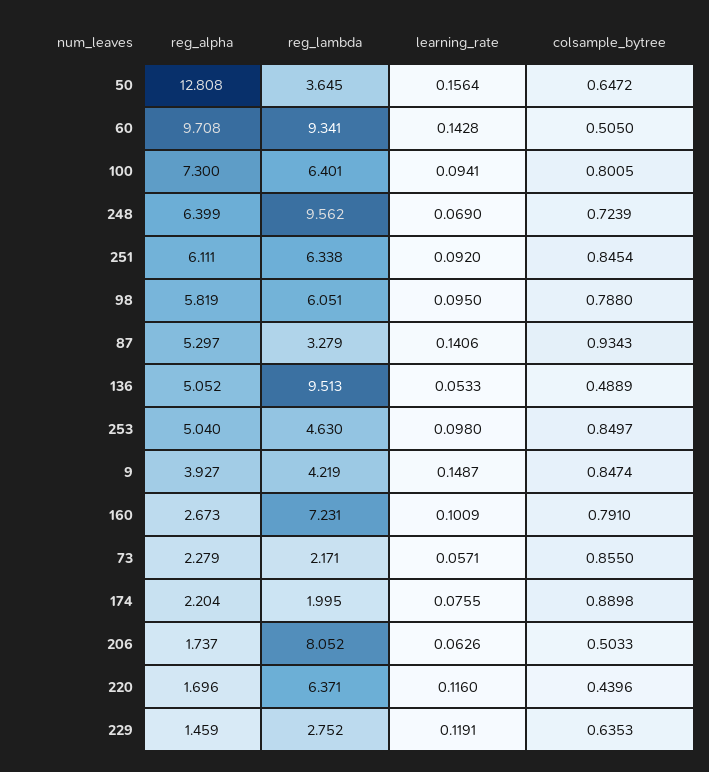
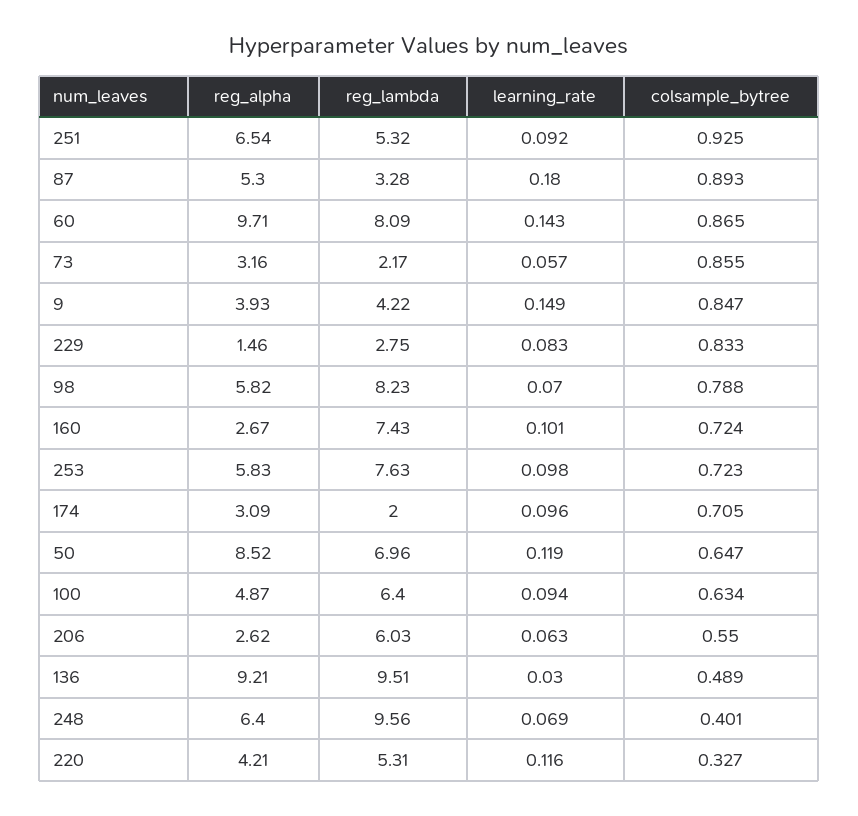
  {
    "reg_alpha": {
-     "50": 12.808,
+     "50": 8.52,
      "60": 9.708,
-     "100": 7.3,
+     "100": 4.87,
      "248": 6.399,
-     "251": 6.111,
+     "251": 6.54,
      "98": 5.819,
      "87": 5.297,
-     "136": 5.052,
+     "136": 9.21,
-     "253": 5.04,
+     "253": 5.83,
      "9": 3.927,
      "160": 2.673,
-     "73": 2.279,
+     "73": 3.16,
-     "174": 2.204,
+     "174": 3.09,
-     "206": 1.737,
+     "206": 2.62,
-     "220": 1.696,
+     "220": 4.21,
      "229": 1.459
    },
    "reg_lambda": {
-     "50": 3.645,
+     "50": 6.96,
-     "60": 9.341,
+     "60": 8.09,
      "100": 6.401,
      "248": 9.562,
-     "251": 6.338,
+     "251": 5.32,
-     "98": 6.051,
+     "98": 8.23,
      "87": 3.279,
      "136": 9.513,
-     "253": 4.63,
+     "253": 7.63,
      "9": 4.219,
-     "160": 7.231,
+     "160": 7.43,
      "73": 2.171,
      "174": 1.995,
-     "206": 8.052,
+     "206": 6.03,
-     "220": 6.371,
+     "220": 5.31,
      "229": 2.752
    },
    "learning_rate": {
-     "50": 0.1564,
+     "50": 0.119,
      "60": 0.1428,
      "100": 0.0941,
      "248": 0.069,
      "251": 0.092,
-     "98": 0.095,
+     "98": 0.07,
-     "87": 0.1406,
+     "87": 0.18,
-     "136": 0.0533,
+     "136": 0.03,
      "253": 0.098,
      "9": 0.1487,
      "160": 0.1009,
      "73": 0.0571,
-     "174": 0.0755,
+     "174": 0.096,
      "206": 0.0626,
      "220": 0.116,
-     "229": 0.1191
+     "229": 0.083
    },
    "colsample_bytree": {
      "50": 0.6472,
-     "60": 0.505,
+     "60": 0.865,
-     "100": 0.8005,
+     "100": 0.634,
-     "248": 0.7239,
+     "248": 0.401,
-     "251": 0.8454,
+     "251": 0.925,
      "98": 0.788,
-     "87": 0.9343,
+     "87": 0.893,
      "136": 0.4889,
-     "253": 0.8497,
+     "253": 0.723,
      "9": 0.8474,
-     "160": 0.791,
+     "160": 0.724,
      "73": 0.855,
-     "174": 0.8898,
+     "174": 0.705,
-     "206": 0.5033,
+     "206": 0.55,
-     "220": 0.4396,
+     "220": 0.327,
-     "229": 0.6353
+     "229": 0.833
    }
  }

